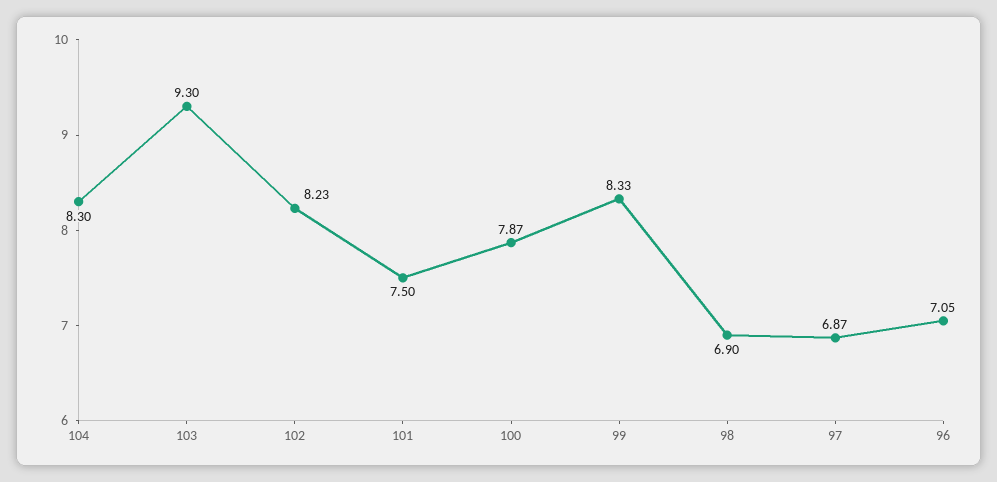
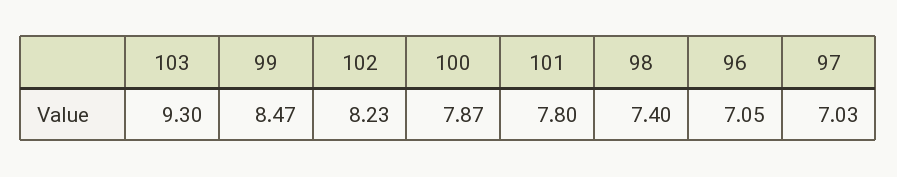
  {
-   "104": 8.3,
    "103": 9.3,
    "102": 8.23,
-   "101": 7.5,
+   "101": 7.8,
    "100": 7.87,
-   "99": 8.33,
+   "99": 8.47,
-   "98": 6.9,
+   "98": 7.4,
-   "97": 6.87,
+   "97": 7.03,
    "96": 7.05
  }

